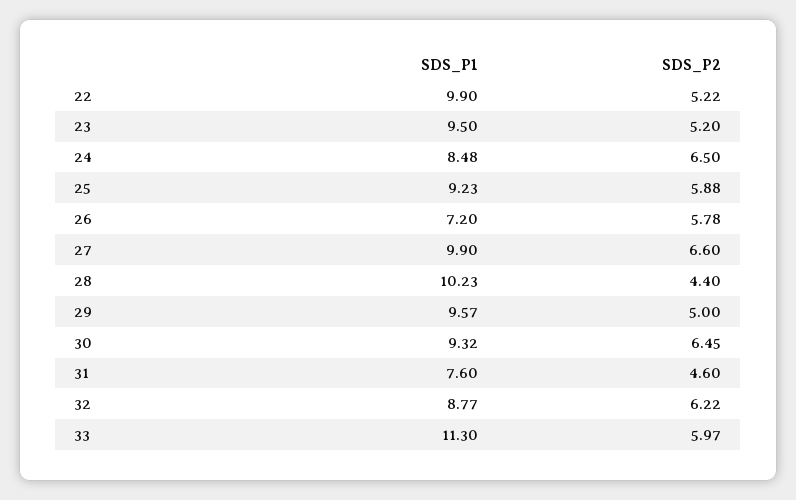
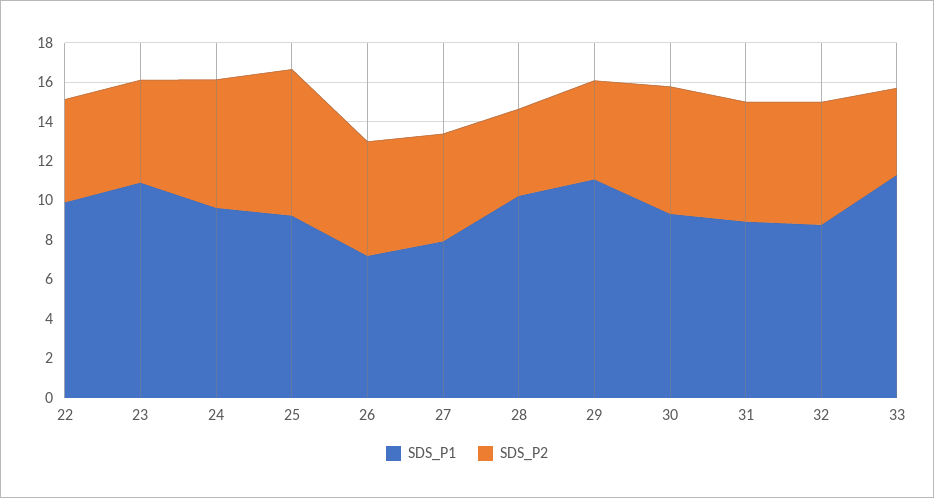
  {
    "SDS_P1": {
      "22": 9.9,
-     "23": 9.5,
+     "23": 11,
-     "24": 8.48,
+     "24": 9.5,
      "25": 9.23,
      "26": 7.2,
-     "27": 9.9,
+     "27": 8,
      "28": 10.23,
-     "29": 9.57,
+     "29": 11,
      "30": 9.32,
-     "31": 7.6,
+     "31": 9,
      "32": 8.77,
      "33": 11.3
    },
    "SDS_P2": {
      "22": 5.22,
      "23": 5.2,
      "24": 6.5,
-     "25": 5.88,
+     "25": 7.5,
      "26": 5.78,
-     "27": 6.6,
+     "27": 5.5,
      "28": 4.4,
      "29": 5,
      "30": 6.45,
-     "31": 4.6,
+     "31": 6,
      "32": 6.22,
-     "33": 5.97
+     "33": 4.5
    }
  }

